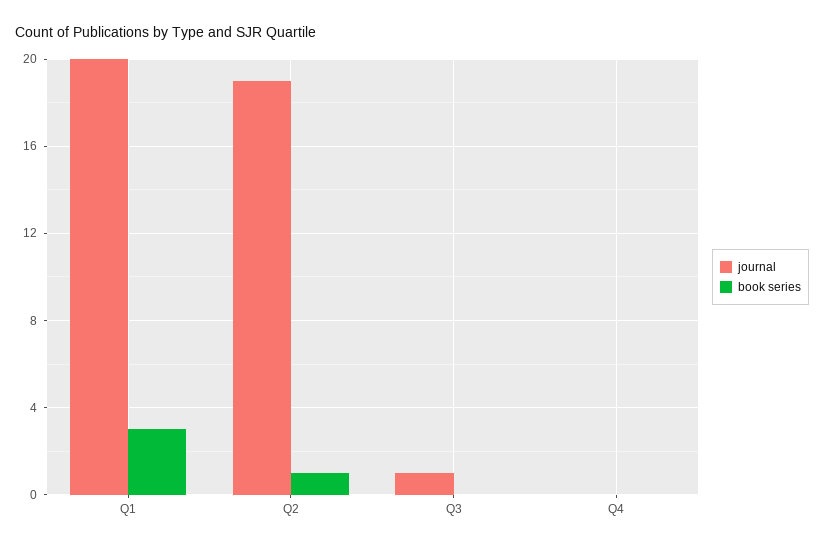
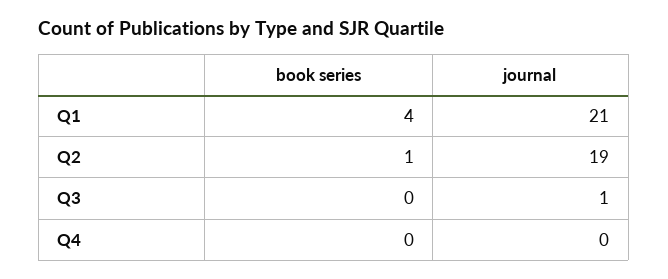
  {
    "journal": {
-     "Q1": 20,
+     "Q1": 21,
      "Q2": 19,
      "Q3": 1,
      "Q4": 0
    },
    "book series": {
-     "Q1": 3,
+     "Q1": 4,
      "Q2": 1,
      "Q3": 0,
      "Q4": 0
    }
  }

